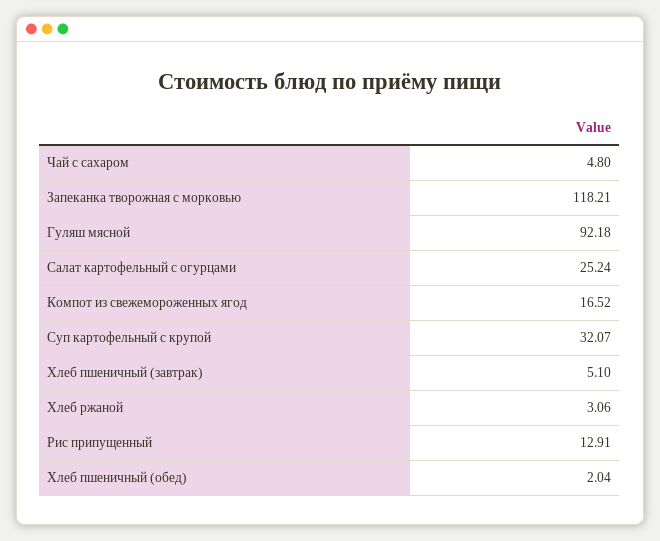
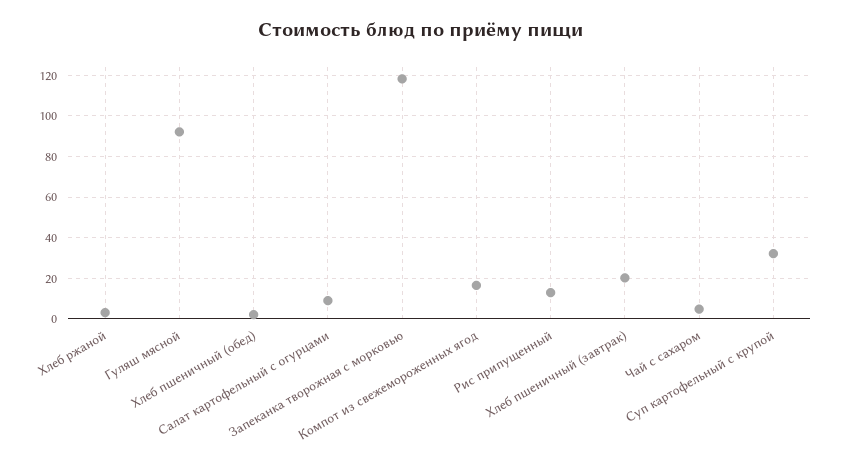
  {
    "Чай с сахаром": 4.8,
    "Запеканка творожная с морковью": 118.21,
    "Гуляш мясной": 92.18,
-   "Салат картофельный с огурцами": 25.24,
+   "Салат картофельный с огурцами": 10,
    "Компот из свежемороженных ягод": 16.52,
    "Суп картофельный с крупой": 32.07,
-   "Хлеб пшеничный (завтрак)": 5.1,
+   "Хлеб пшеничный (завтрак)": 20,
    "Хлеб ржаной": 3.06,
    "Рис припущенный": 12.91,
    "Хлеб пшеничный (обед)": 2.04
  }

